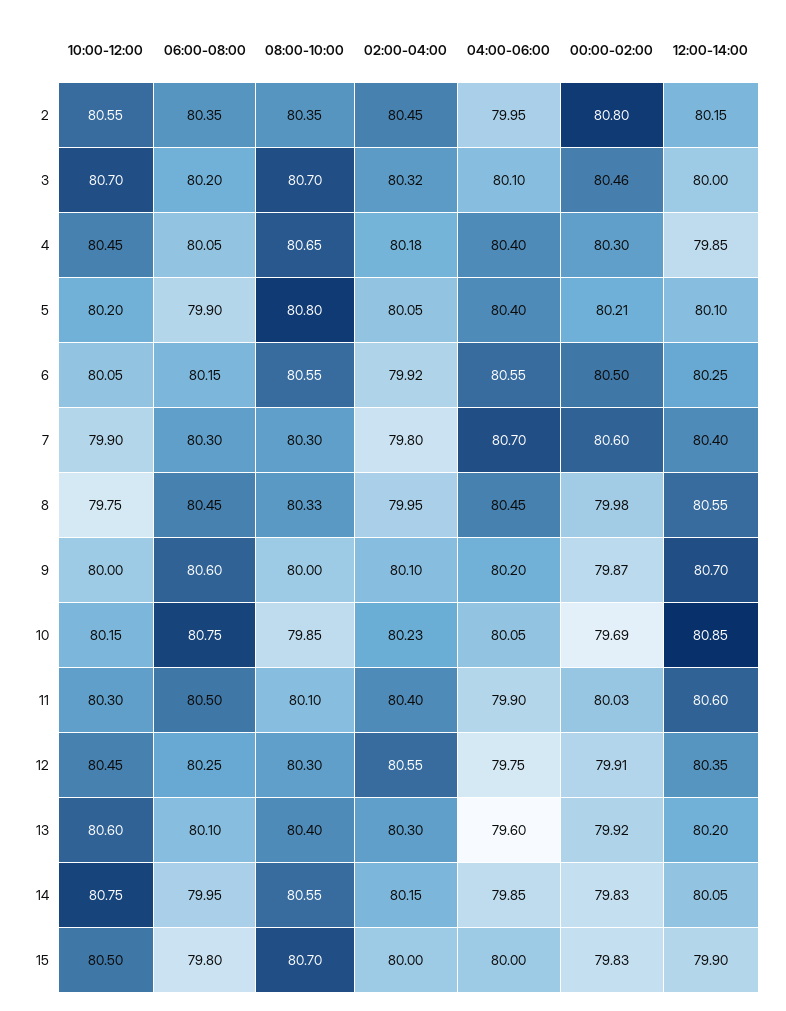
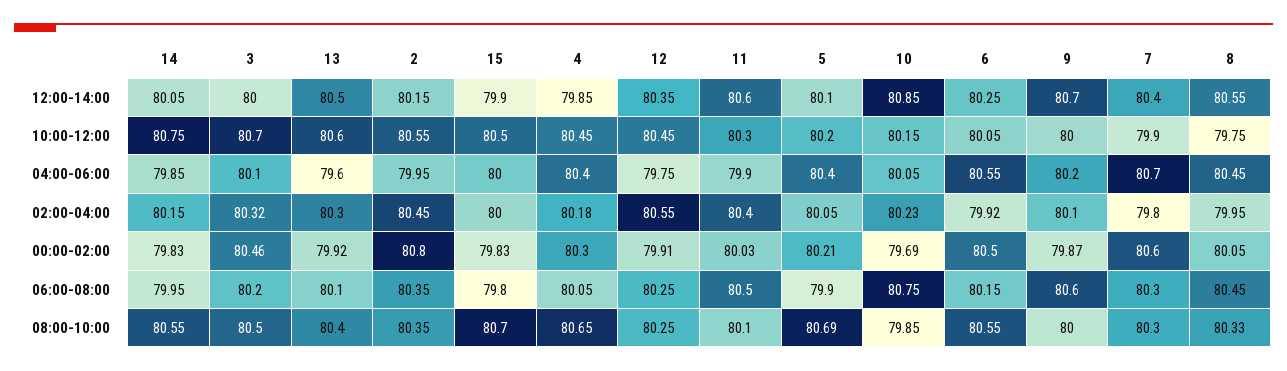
  {
    "10:00-12:00": {
      "2": 80.55,
      "3": 80.7,
      "4": 80.45,
      "5": 80.2,
      "6": 80.05,
      "7": 79.9,
      "8": 79.75,
      "9": 80,
      "10": 80.15,
      "11": 80.3,
      "12": 80.45,
      "13": 80.6,
      "14": 80.75,
      "15": 80.5
    },
    "06:00-08:00": {
      "2": 80.35,
      "3": 80.2,
      "4": 80.05,
      "5": 79.9,
      "6": 80.15,
      "7": 80.3,
      "8": 80.45,
      "9": 80.6,
      "10": 80.75,
      "11": 80.5,
      "12": 80.25,
      "13": 80.1,
      "14": 79.95,
      "15": 79.8
    },
    "08:00-10:00": {
      "2": 80.35,
-     "3": 80.7,
+     "3": 80.5,
      "4": 80.65,
-     "5": 80.8,
+     "5": 80.69,
      "6": 80.55,
      "7": 80.3,
      "8": 80.33,
      "9": 80,
      "10": 79.85,
      "11": 80.1,
-     "12": 80.3,
+     "12": 80.25,
      "13": 80.4,
      "14": 80.55,
      "15": 80.7
    },
    "02:00-04:00": {
      "2": 80.45,
      "3": 80.32,
      "4": 80.18,
      "5": 80.05,
      "6": 79.92,
      "7": 79.8,
      "8": 79.95,
      "9": 80.1,
      "10": 80.23,
      "11": 80.4,
      "12": 80.55,
      "13": 80.3,
      "14": 80.15,
      "15": 80
    },
    "04:00-06:00": {
      "2": 79.95,
      "3": 80.1,
      "4": 80.4,
      "5": 80.4,
      "6": 80.55,
      "7": 80.7,
      "8": 80.45,
      "9": 80.2,
      "10": 80.05,
      "11": 79.9,
      "12": 79.75,
      "13": 79.6,
      "14": 79.85,
      "15": 80
    },
    "00:00-02:00": {
      "2": 80.8,
      "3": 80.46,
      "4": 80.3,
      "5": 80.21,
      "6": 80.5,
      "7": 80.6,
-     "8": 79.98,
+     "8": 80.05,
      "9": 79.87,
      "10": 79.69,
      "11": 80.03,
      "12": 79.91,
      "13": 79.92,
      "14": 79.83,
      "15": 79.83
    },
    "12:00-14:00": {
      "2": 80.15,
      "3": 80,
      "4": 79.85,
      "5": 80.1,
      "6": 80.25,
      "7": 80.4,
      "8": 80.55,
      "9": 80.7,
      "10": 80.85,
      "11": 80.6,
      "12": 80.35,
-     "13": 80.2,
+     "13": 80.5,
      "14": 80.05,
      "15": 79.9
    }
  }

